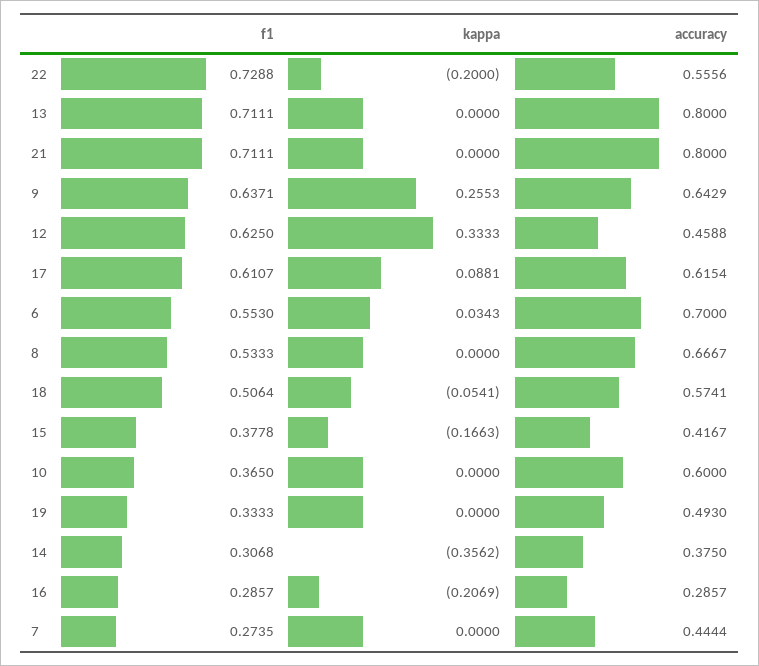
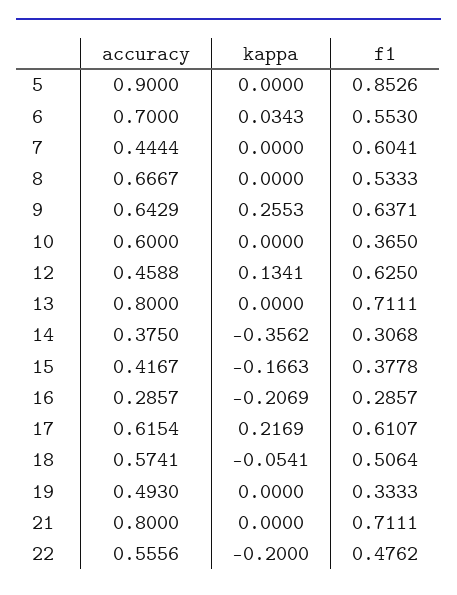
  {
    "f1": {
-     "22": 0.7288,
+     "22": 0.4762,
      "13": 0.7111,
      "21": 0.7111,
      "9": 0.6371,
      "12": 0.625,
      "17": 0.6107,
      "6": 0.553,
      "8": 0.5333,
      "18": 0.5064,
      "15": 0.3778,
      "10": 0.365,
      "19": 0.3333,
      "14": 0.3068,
      "16": 0.2857,
-     "7": 0.2735
+     "7": 0.6041,
+     "5": 0.8526
    },
    "kappa": {
      "22": -0.2,
      "13": 0,
      "21": 0,
      "9": 0.2553,
-     "12": 0.3333,
+     "12": 0.1341,
-     "17": 0.0881,
+     "17": 0.2169,
      "6": 0.0343,
      "8": 0,
      "18": -0.0541,
      "15": -0.1663,
      "10": 0,
      "19": 0,
      "14": -0.3562,
      "16": -0.2069,
-     "7": 0
+     "7": 0,
+     "5": 0
    },
    "accuracy": {
      "22": 0.5556,
      "13": 0.8,
      "21": 0.8,
      "9": 0.6429,
      "12": 0.4588,
      "17": 0.6154,
      "6": 0.7,
      "8": 0.6667,
      "18": 0.5741,
      "15": 0.4167,
      "10": 0.6,
      "19": 0.493,
      "14": 0.375,
      "16": 0.2857,
-     "7": 0.4444
+     "7": 0.4444,
+     "5": 0.9
    }
  }

